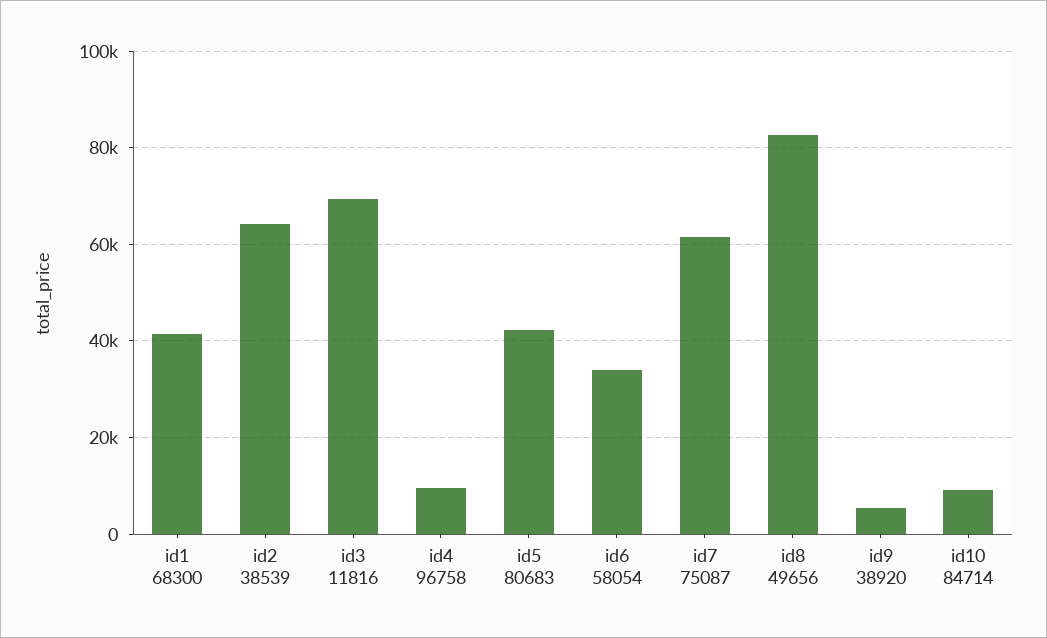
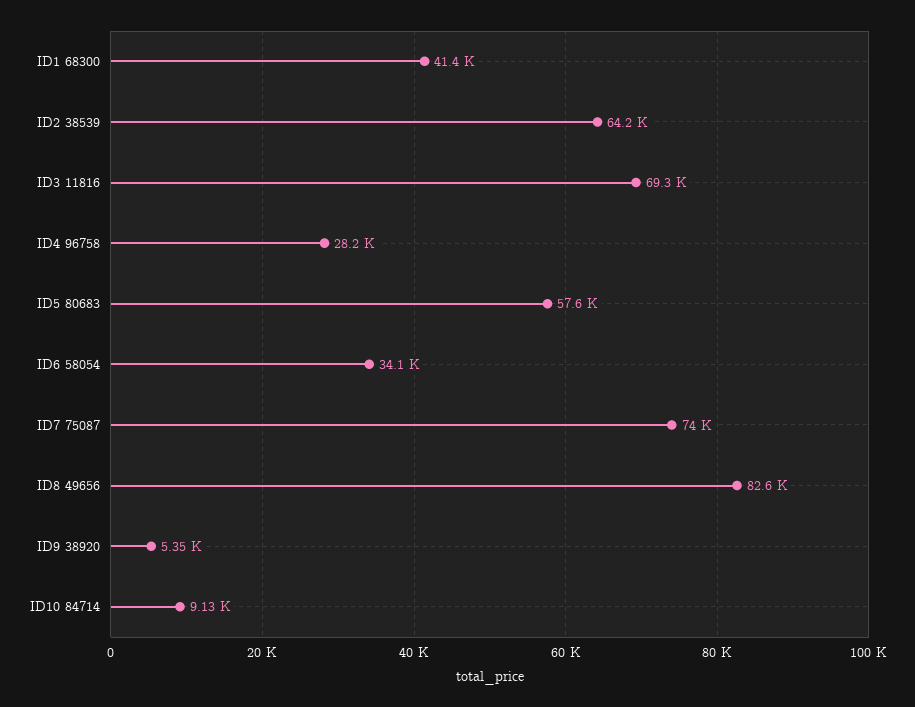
  {
    "id1 68300": 41400,
    "id2 38539": 64200,
    "id3 11816": 69300,
-   "id4 96758": 10000,
+   "id4 96758": 28200,
-   "id5 80683": 42000,
+   "id5 80683": 57600,
    "id6 58054": 34100,
-   "id7 75087": 62000,
+   "id7 75087": 74000,
    "id8 49656": 82600,
    "id9 38920": 5350,
    "id10 84714": 9130
  }

